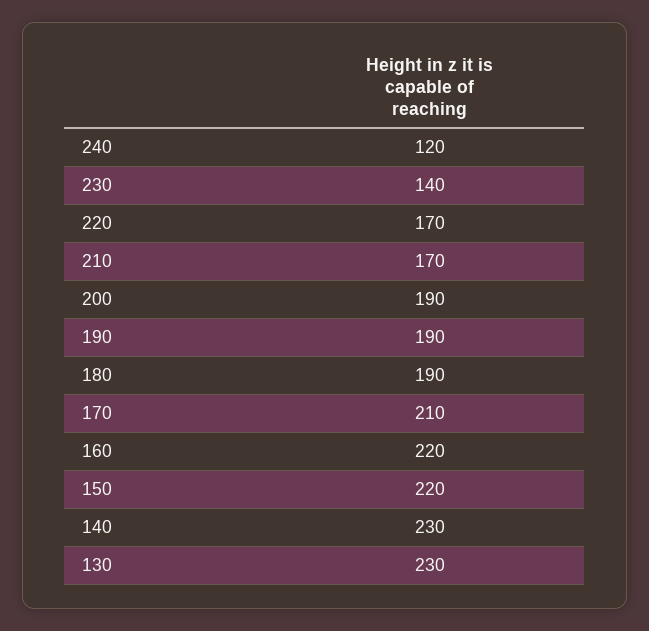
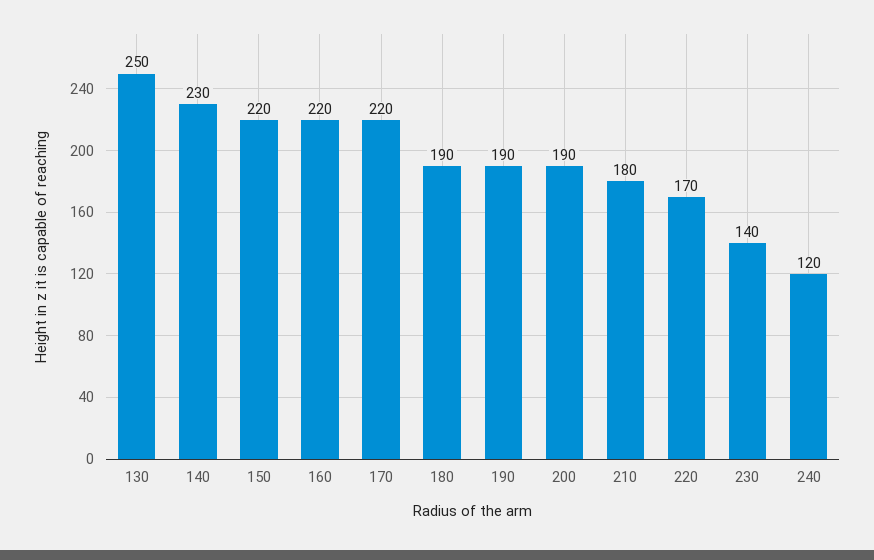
  {
    "240": 120,
    "230": 140,
    "220": 170,
-   "210": 170,
+   "210": 180,
    "200": 190,
    "190": 190,
    "180": 190,
-   "170": 210,
+   "170": 220,
    "160": 220,
    "150": 220,
    "140": 230,
-   "130": 230
+   "130": 250
  }

